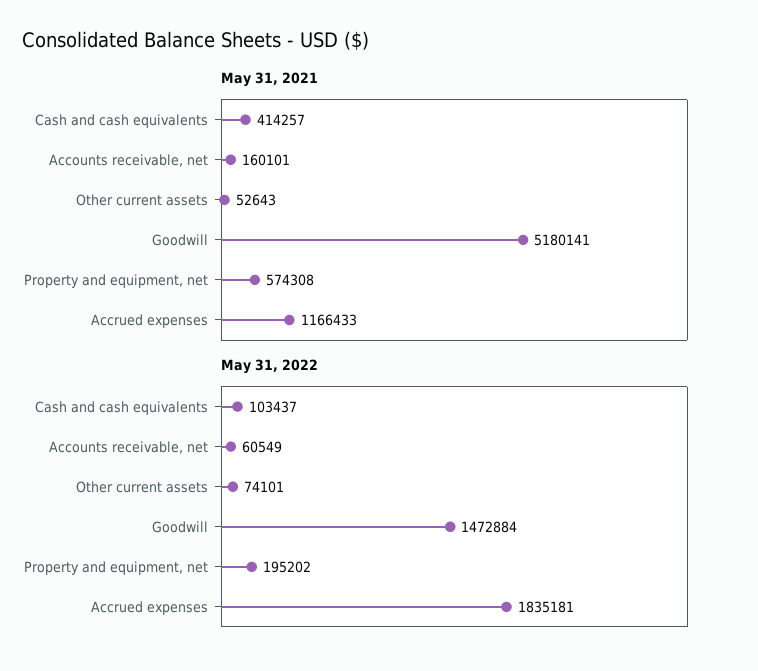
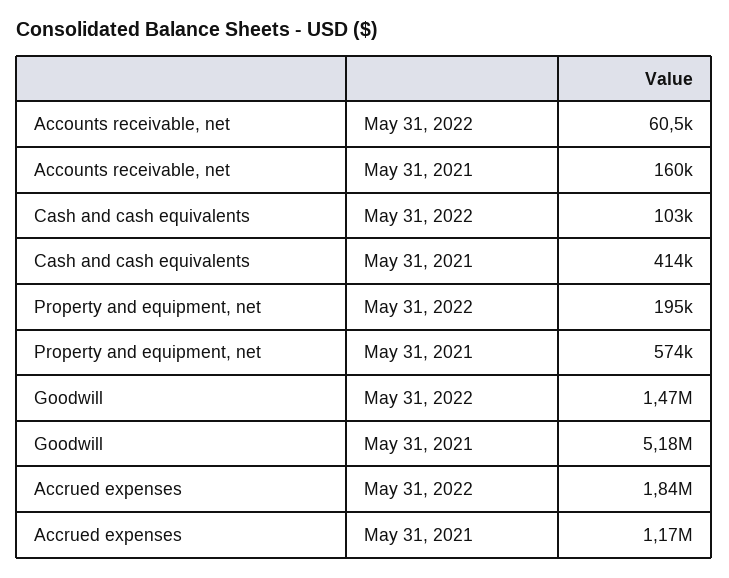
  {
    "May 31, 2021": {
      "Cash and cash equivalents": 414257,
      "Accounts receivable, net": 160101,
-     "Other current assets": 52643,
      "Goodwill": 5180141,
      "Property and equipment, net": 574308,
      "Accrued expenses": 1166433
    },
    "May 31, 2022": {
      "Cash and cash equivalents": 103437,
      "Accounts receivable, net": 60549,
-     "Other current assets": 74101,
      "Goodwill": 1472884,
      "Property and equipment, net": 195202,
      "Accrued expenses": 1835181
    }
  }

